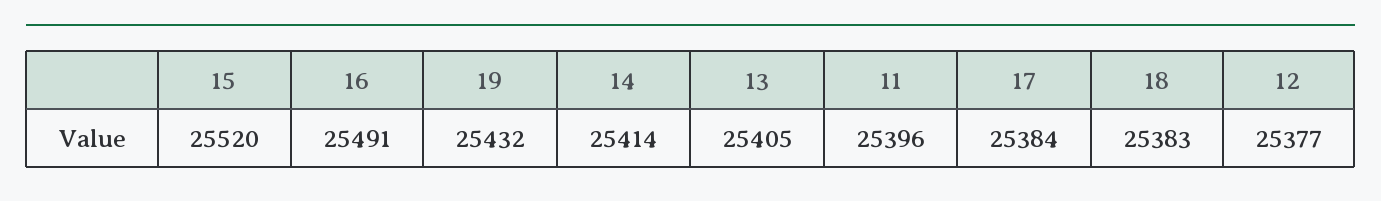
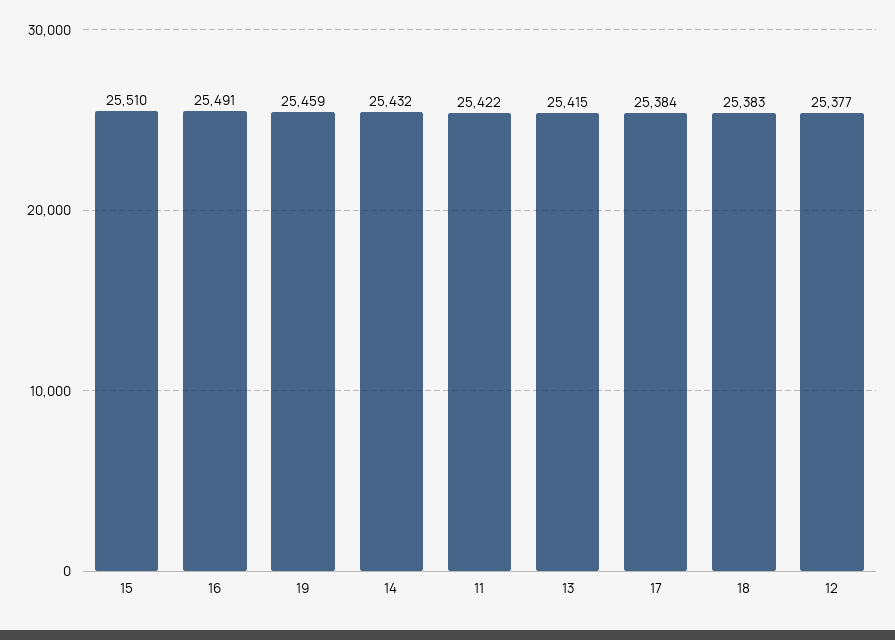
  {
-   "15": 25520,
+   "15": 25510,
    "16": 25491,
-   "19": 25432,
+   "19": 25459,
-   "14": 25414,
+   "14": 25432,
-   "13": 25405,
+   "13": 25415,
-   "11": 25396,
+   "11": 25422,
    "17": 25384,
    "18": 25383,
    "12": 25377
  }

